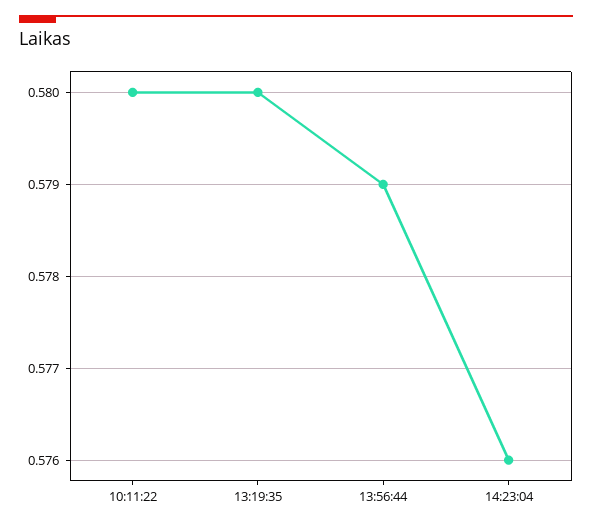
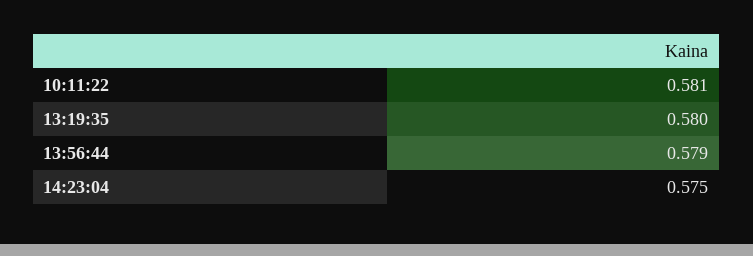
  {
-   "10:11:22": 0.58,
+   "10:11:22": 0.581,
    "13:19:35": 0.58,
    "13:56:44": 0.579,
-   "14:23:04": 0.576
+   "14:23:04": 0.575
  }

